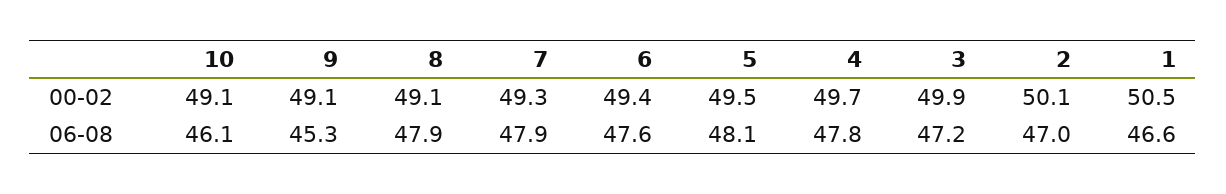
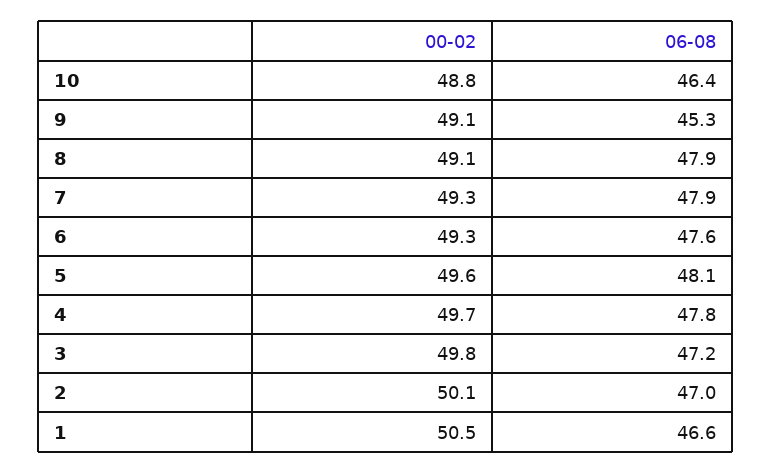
  {
    "10": {
-     "00-02": 49.1,
+     "00-02": 48.8,
-     "06-08": 46.1
+     "06-08": 46.4
    },
    "9": {
      "00-02": 49.1,
      "06-08": 45.3
    },
    "8": {
      "00-02": 49.1,
      "06-08": 47.9
    },
    "7": {
      "00-02": 49.3,
      "06-08": 47.9
    },
    "6": {
-     "00-02": 49.4,
+     "00-02": 49.3,
      "06-08": 47.6
    },
    "5": {
-     "00-02": 49.5,
+     "00-02": 49.6,
      "06-08": 48.1
    },
    "4": {
      "00-02": 49.7,
      "06-08": 47.8
    },
    "3": {
-     "00-02": 49.9,
+     "00-02": 49.8,
      "06-08": 47.2
    },
    "2": {
      "00-02": 50.1,
      "06-08": 47
    },
    "1": {
      "00-02": 50.5,
      "06-08": 46.6
    }
  }

